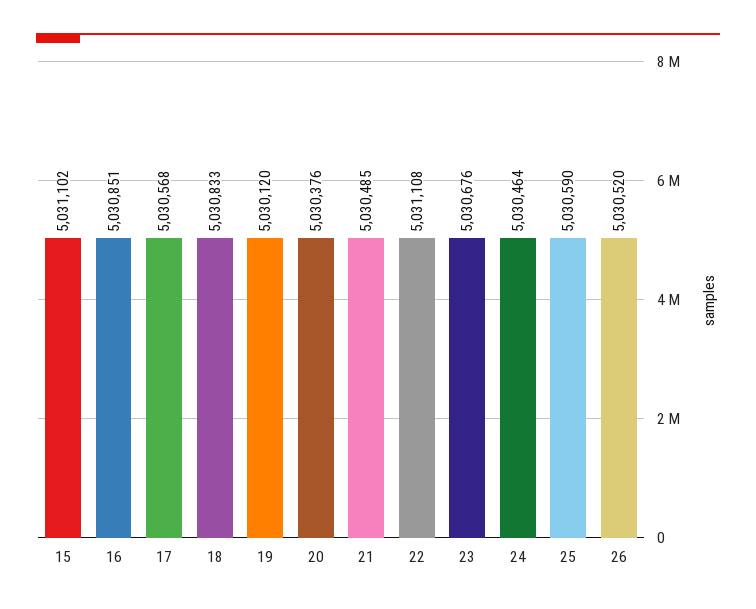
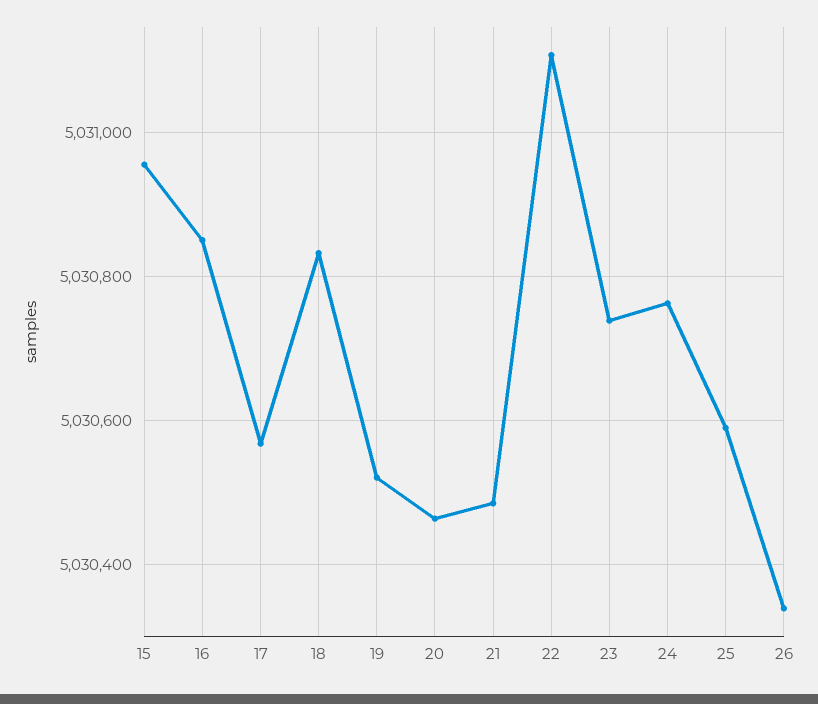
  {
-   "15": 5031102,
+   "15": 5030960,
    "16": 5030851,
    "17": 5030568,
    "18": 5030833,
-   "19": 5030120,
+   "19": 5030520,
-   "20": 5030376,
+   "20": 5030460,
    "21": 5030485,
    "22": 5031108,
-   "23": 5030676,
+   "23": 5030740,
-   "24": 5030464,
+   "24": 5030760,
    "25": 5030590,
-   "26": 5030520
+   "26": 5030340
  }

